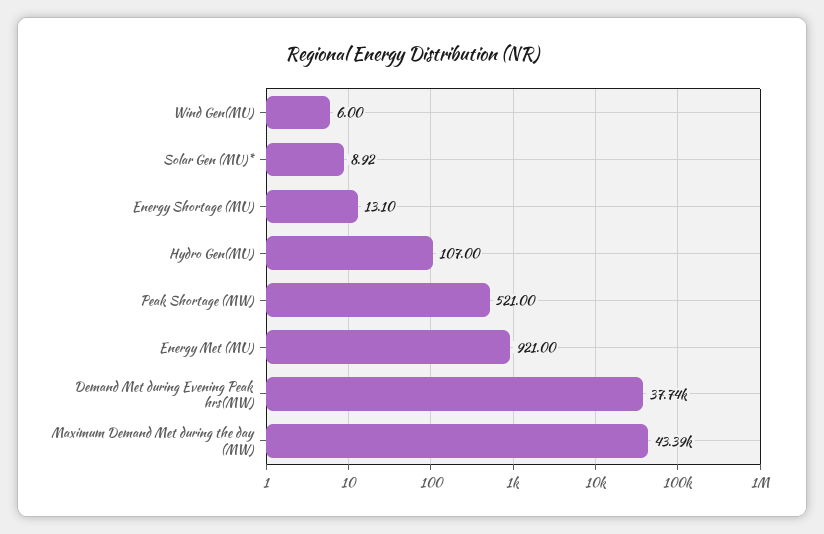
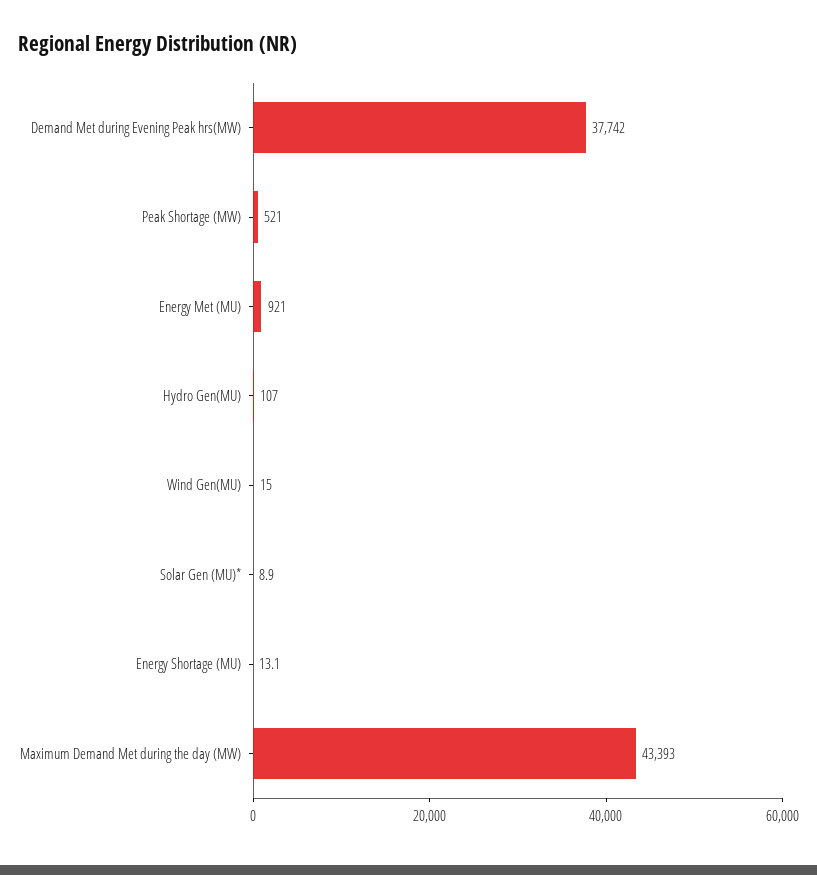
  {
-   "Wind Gen(MU)": 6,
+   "Wind Gen(MU)": 15,
    "Solar Gen (MU)*": 8.92,
    "Energy Shortage (MU)": 13.1,
    "Hydro Gen(MU)": 107,
    "Peak Shortage (MW)": 521,
    "Energy Met (MU)": 921,
    "Demand Met during Evening Peak hrs(MW)": 37742,
    "Maximum Demand Met during the day (MW)": 43393
  }

